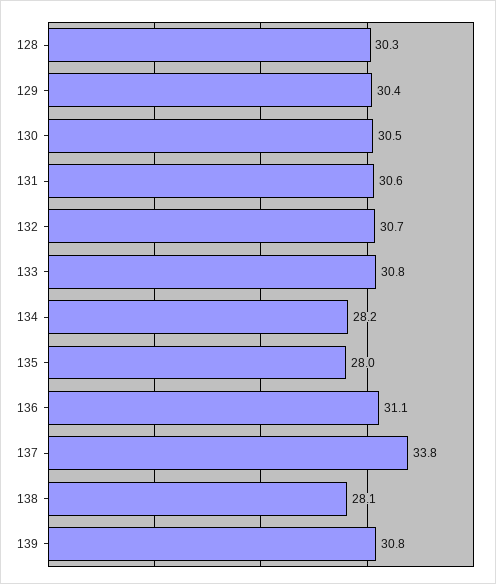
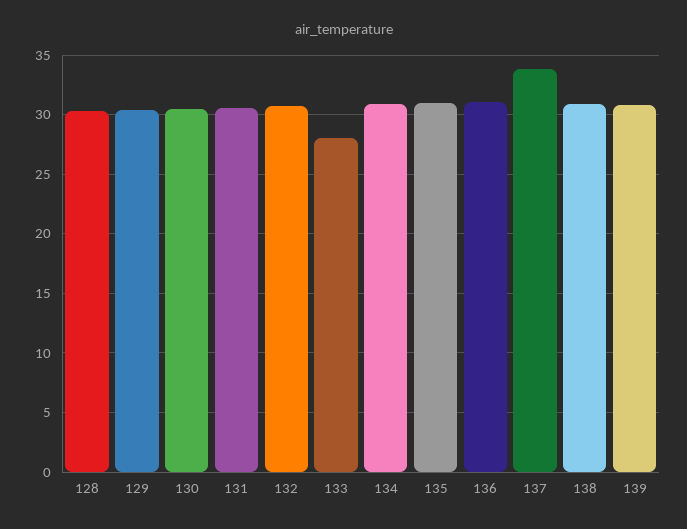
  {
    "128": 30.3,
    "129": 30.4,
    "130": 30.5,
    "131": 30.6,
    "132": 30.7,
-   "133": 30.8,
+   "133": 28,
-   "134": 28.2,
+   "134": 31,
-   "135": 28,
+   "135": 31,
    "136": 31.1,
    "137": 33.8,
-   "138": 28.1,
+   "138": 31,
    "139": 30.8
  }

